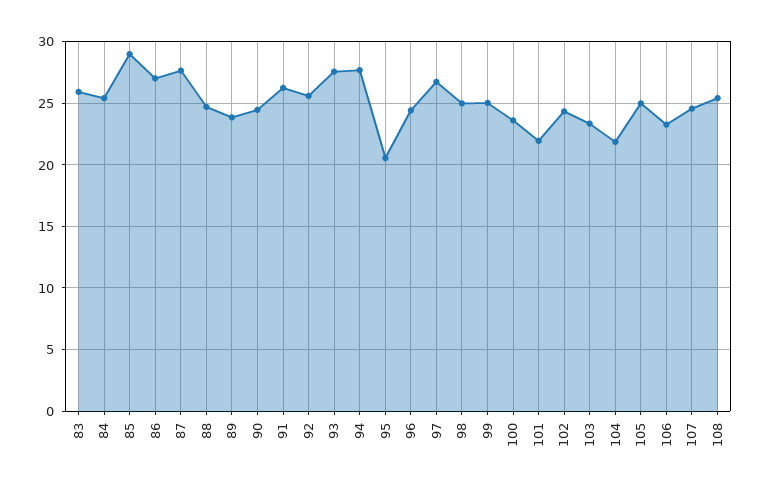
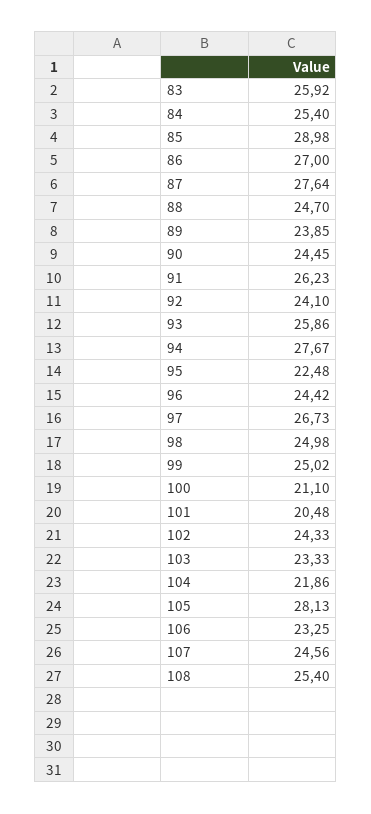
  {
    "83": 25.92,
    "84": 25.4,
    "85": 28.98,
    "86": 27,
    "87": 27.64,
    "88": 24.7,
    "89": 23.85,
    "90": 24.45,
    "91": 26.23,
-   "92": 25.5,
+   "92": 24.1,
-   "93": 27.5,
+   "93": 25.86,
    "94": 27.67,
-   "95": 20.5,
+   "95": 22.48,
    "96": 24.42,
    "97": 26.73,
    "98": 24.98,
    "99": 25.02,
-   "100": 23.5,
+   "100": 21.1,
-   "101": 22,
+   "101": 20.48,
    "102": 24.33,
    "103": 23.33,
    "104": 21.86,
-   "105": 25,
+   "105": 28.13,
    "106": 23.25,
    "107": 24.56,
    "108": 25.4
  }

